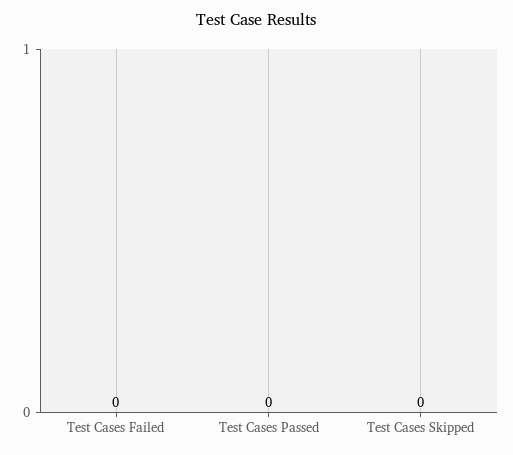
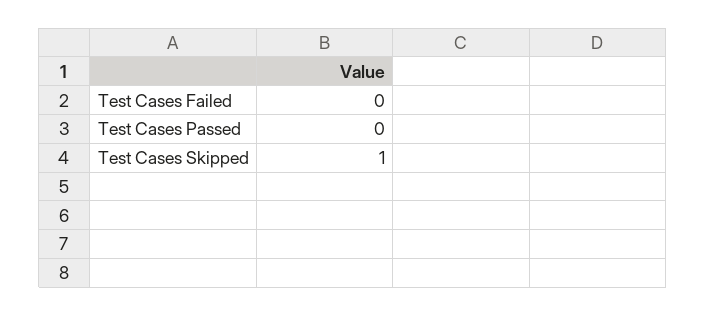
  {
    "Test Cases Failed": 0,
    "Test Cases Passed": 0,
-   "Test Cases Skipped": 0
+   "Test Cases Skipped": 1
  }

